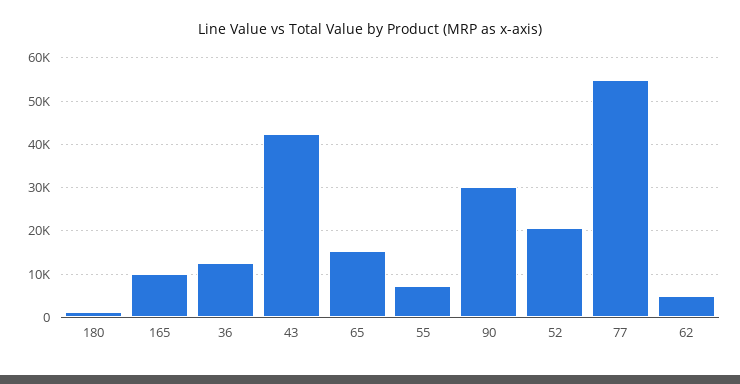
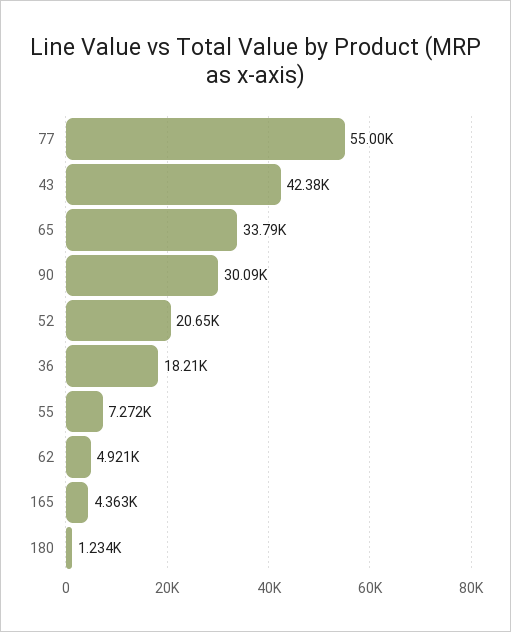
  {
    "180": 1234,
-   "165": 10000,
+   "165": 4363,
-   "36": 12000,
+   "36": 18210,
    "43": 42380,
-   "65": 16000,
+   "65": 33790,
    "55": 7272,
    "90": 30090,
    "52": 20650,
    "77": 55000,
    "62": 4921
  }

